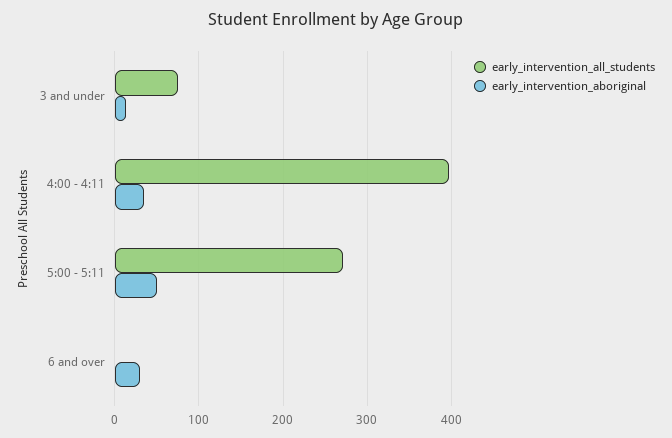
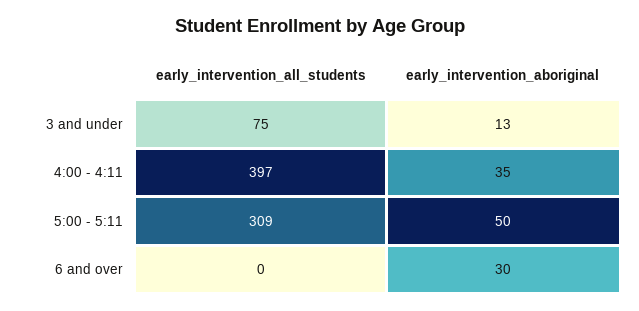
  {
    "early_intervention_all_students": {
      "3 and under": 75,
      "4:00 - 4:11": 397,
-     "5:00 - 5:11": 270,
+     "5:00 - 5:11": 309,
      "6 and over": 0
    },
    "early_intervention_aboriginal": {
      "3 and under": 13,
      "4:00 - 4:11": 35,
      "5:00 - 5:11": 50,
      "6 and over": 30
    }
  }

